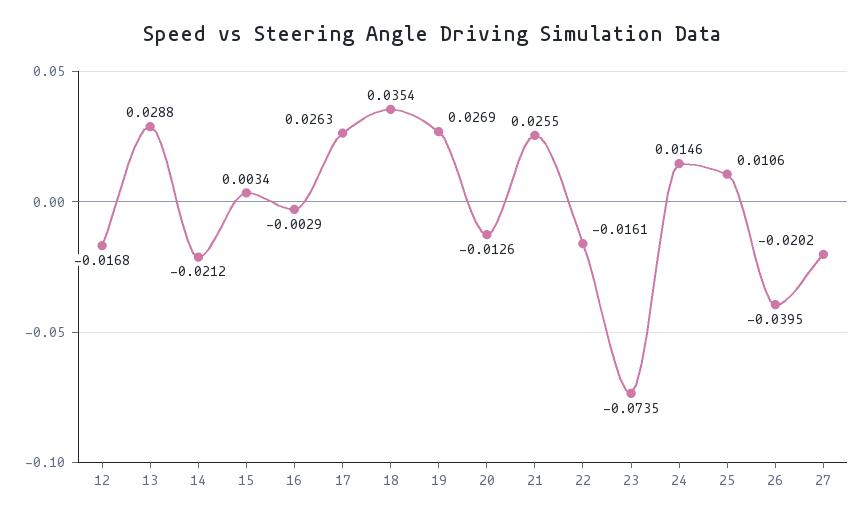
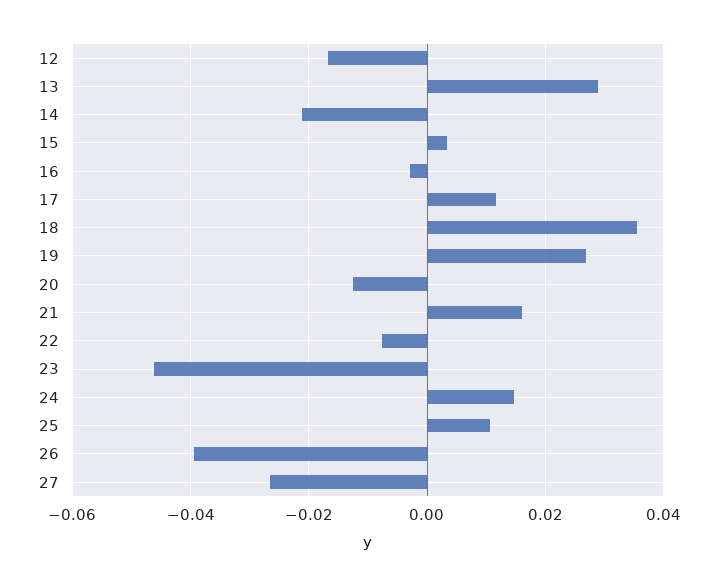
  {
    "12": -0.0168,
    "13": 0.0288,
    "14": -0.0212,
    "15": 0.0034,
    "16": -0.0029,
-   "17": 0.0263,
+   "17": 0.012,
    "18": 0.0354,
    "19": 0.0269,
    "20": -0.0126,
-   "21": 0.0255,
+   "21": 0.016,
-   "22": -0.0161,
+   "22": -0.008,
-   "23": -0.0735,
+   "23": -0.046,
    "24": 0.0146,
    "25": 0.0106,
    "26": -0.0395,
-   "27": -0.0202
+   "27": -0.026
  }

